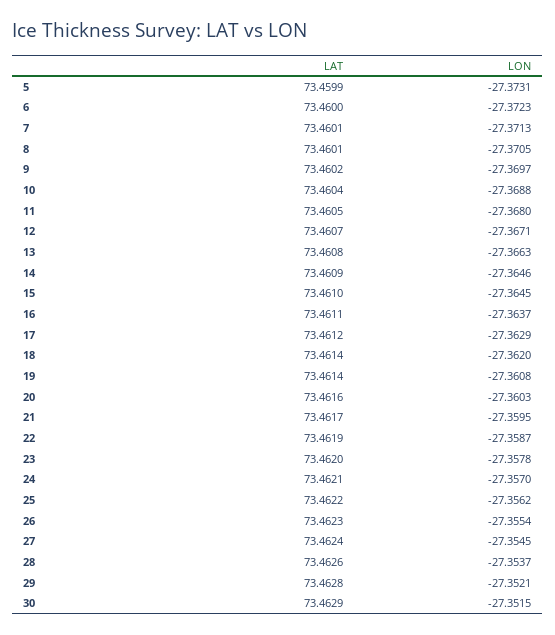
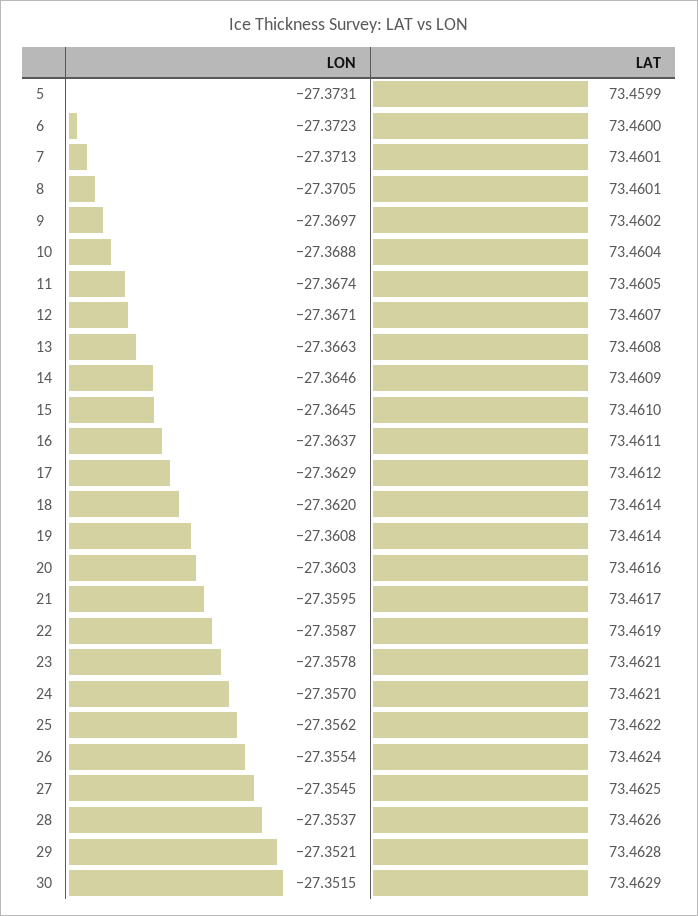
  {
    "LAT": {
      "5": 73.4599,
      "6": 73.46,
      "7": 73.4601,
      "8": 73.4601,
      "9": 73.4602,
      "10": 73.4604,
      "11": 73.4605,
      "12": 73.4607,
      "13": 73.4608,
      "14": 73.4609,
      "15": 73.461,
      "16": 73.4611,
      "17": 73.4612,
      "18": 73.4614,
      "19": 73.4614,
      "20": 73.4616,
      "21": 73.4617,
      "22": 73.4619,
-     "23": 73.462,
+     "23": 73.4621,
      "24": 73.4621,
      "25": 73.4622,
-     "26": 73.4623,
+     "26": 73.4624,
-     "27": 73.4624,
+     "27": 73.4625,
      "28": 73.4626,
      "29": 73.4628,
      "30": 73.4629
    },
    "LON": {
      "5": -27.3731,
      "6": -27.3723,
      "7": -27.3713,
      "8": -27.3705,
      "9": -27.3697,
      "10": -27.3688,
-     "11": -27.368,
+     "11": -27.3674,
      "12": -27.3671,
      "13": -27.3663,
      "14": -27.3646,
      "15": -27.3645,
      "16": -27.3637,
      "17": -27.3629,
      "18": -27.362,
      "19": -27.3608,
      "20": -27.3603,
      "21": -27.3595,
      "22": -27.3587,
      "23": -27.3578,
      "24": -27.357,
      "25": -27.3562,
      "26": -27.3554,
      "27": -27.3545,
      "28": -27.3537,
      "29": -27.3521,
      "30": -27.3515
    }
  }

